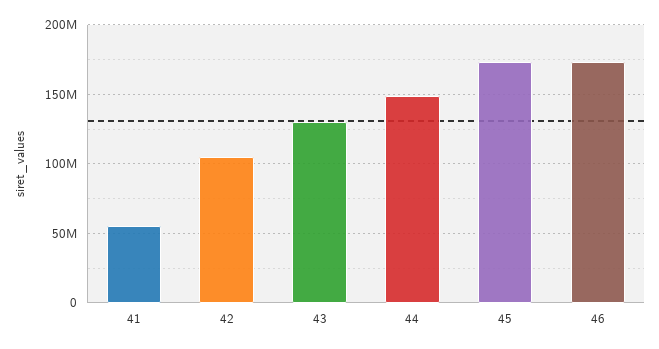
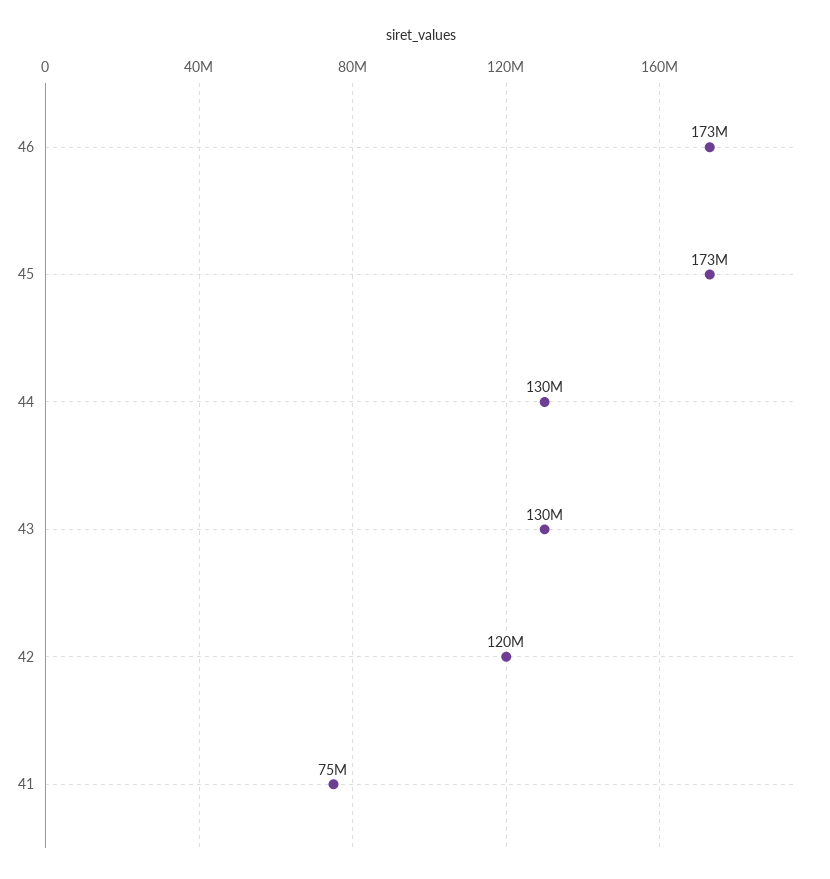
  {
-   "41": 55000000,
+   "41": 75000000,
-   "42": 105000000,
+   "42": 120000000,
    "43": 130000000,
-   "44": 150000000,
+   "44": 130000000,
    "45": 173000000,
    "46": 173000000
  }

